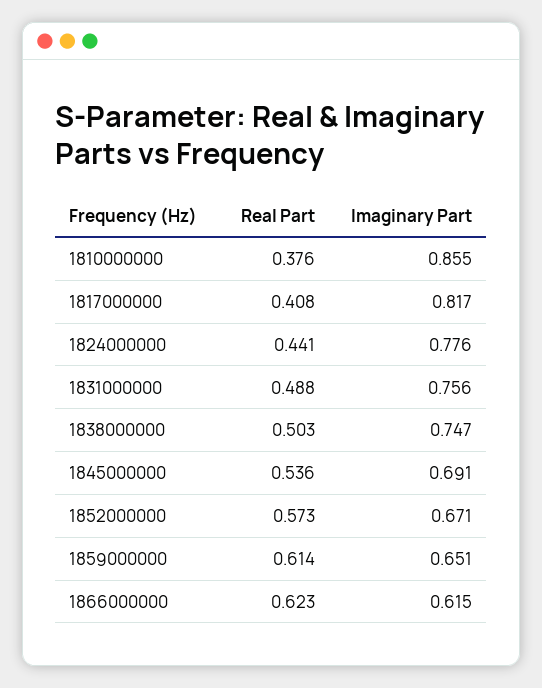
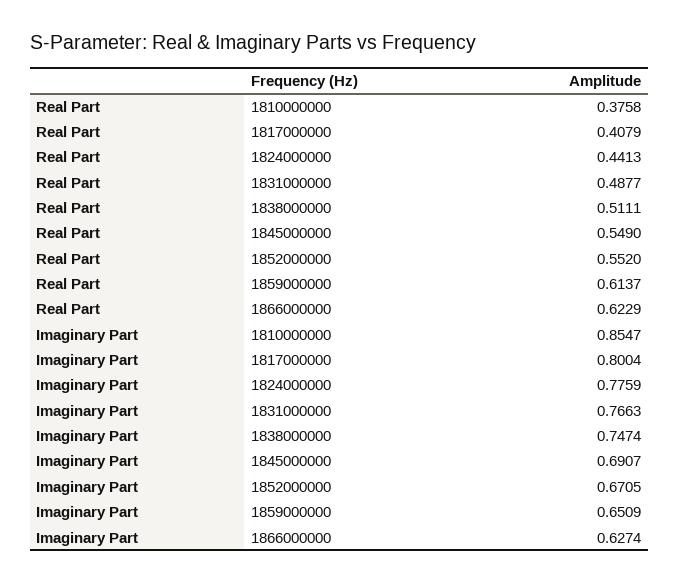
  {
    "Real Part": {
      "1810000000": 0.3758,
      "1817000000": 0.4079,
      "1824000000": 0.4413,
      "1831000000": 0.4877,
-     "1838000000": 0.503,
+     "1838000000": 0.5111,
-     "1845000000": 0.536,
+     "1845000000": 0.549,
-     "1852000000": 0.573,
+     "1852000000": 0.552,
      "1859000000": 0.6137,
      "1866000000": 0.6229
    },
    "Imaginary Part": {
      "1810000000": 0.8547,
-     "1817000000": 0.817,
+     "1817000000": 0.8004,
      "1824000000": 0.7759,
-     "1831000000": 0.756,
+     "1831000000": 0.7663,
      "1838000000": 0.7474,
      "1845000000": 0.6907,
      "1852000000": 0.6705,
      "1859000000": 0.6509,
-     "1866000000": 0.615
+     "1866000000": 0.6274
    }
  }

